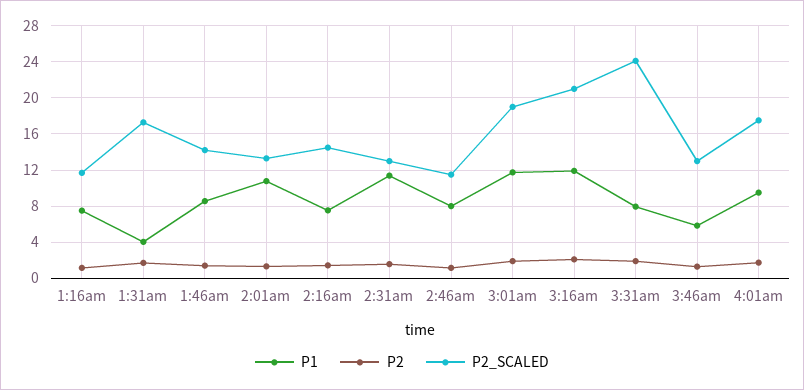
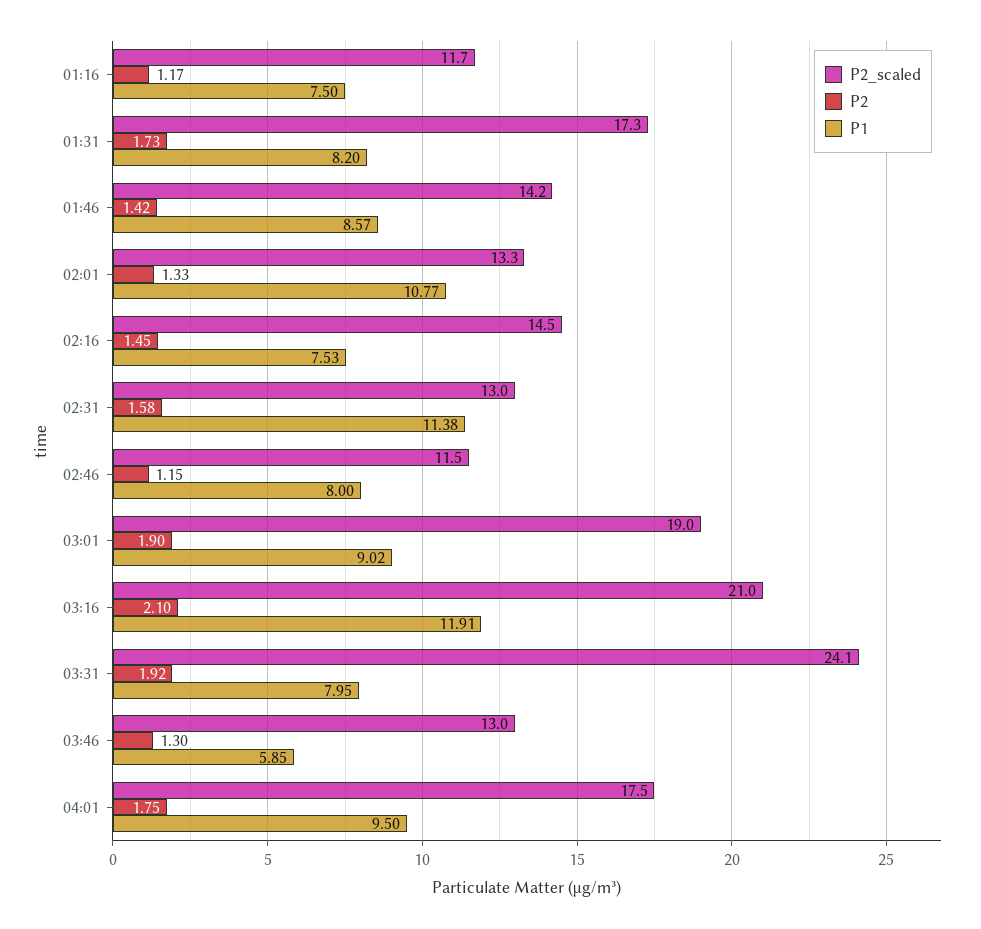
  {
    "P1": {
      "1:16am": 7.5,
-     "1:31am": 4,
+     "1:31am": 8.2,
      "1:46am": 8.57,
      "2:01am": 10.77,
      "2:16am": 7.53,
      "2:31am": 11.38,
      "2:46am": 8,
-     "3:01am": 12,
+     "3:01am": 9.02,
      "3:16am": 11.91,
      "3:31am": 7.95,
      "3:46am": 5.85,
      "4:01am": 9.5
    },
    "P2": {
      "1:16am": 1.17,
      "1:31am": 1.73,
      "1:46am": 1.42,
      "2:01am": 1.33,
      "2:16am": 1.45,
      "2:31am": 1.58,
      "2:46am": 1.15,
      "3:01am": 1.9,
      "3:16am": 2.1,
      "3:31am": 1.92,
      "3:46am": 1.3,
      "4:01am": 1.75
    },
    "P2_SCALED": {
      "1:16am": 11.7,
      "1:31am": 17.3,
      "1:46am": 14.2,
      "2:01am": 13.3,
      "2:16am": 14.5,
      "2:31am": 13,
      "2:46am": 11.5,
      "3:01am": 19,
      "3:16am": 21,
      "3:31am": 24.1,
      "3:46am": 13,
      "4:01am": 17.5
    }
  }

